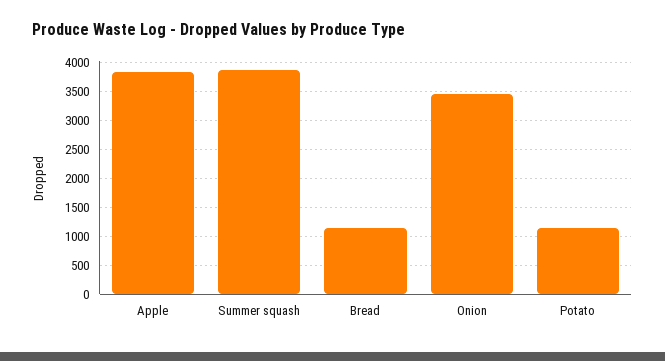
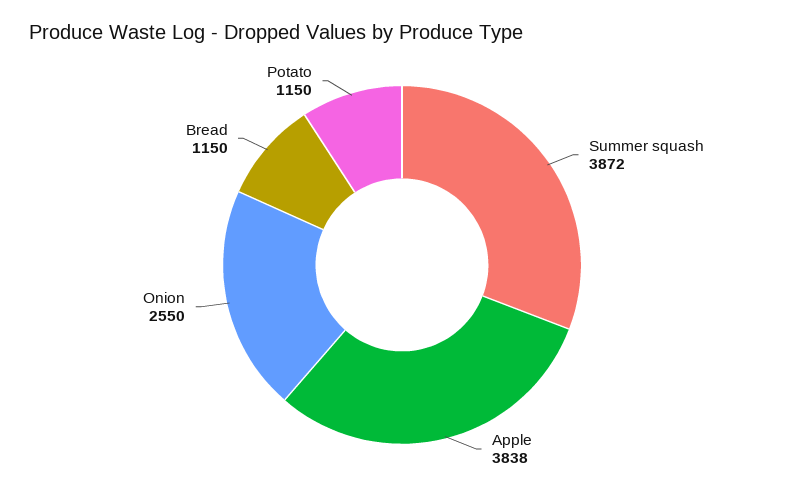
  {
    "Apple": 3838,
    "Summer squash": 3872,
    "Bread": 1150,
-   "Onion": 3500,
+   "Onion": 2550,
    "Potato": 1150
  }

